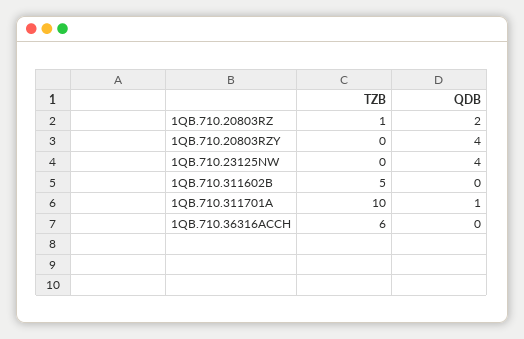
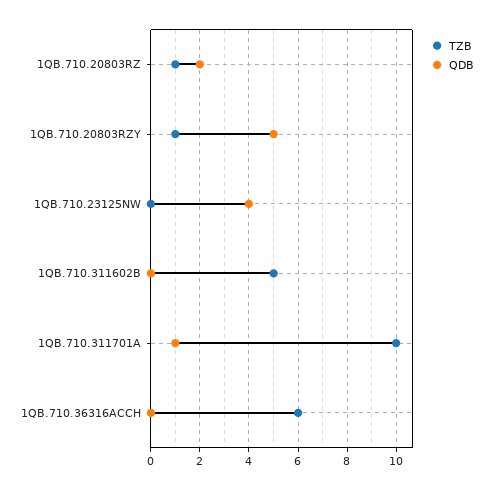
  {
    "TZB": {
      "1QB.710.20803RZ": 1,
-     "1QB.710.20803RZY": 0,
+     "1QB.710.20803RZY": 1,
      "1QB.710.23125NW": 0,
      "1QB.710.311602B": 5,
      "1QB.710.311701A": 10,
      "1QB.710.36316ACCH": 6
    },
    "QDB": {
      "1QB.710.20803RZ": 2,
-     "1QB.710.20803RZY": 4,
+     "1QB.710.20803RZY": 5,
      "1QB.710.23125NW": 4,
      "1QB.710.311602B": 0,
      "1QB.710.311701A": 1,
      "1QB.710.36316ACCH": 0
    }
  }

